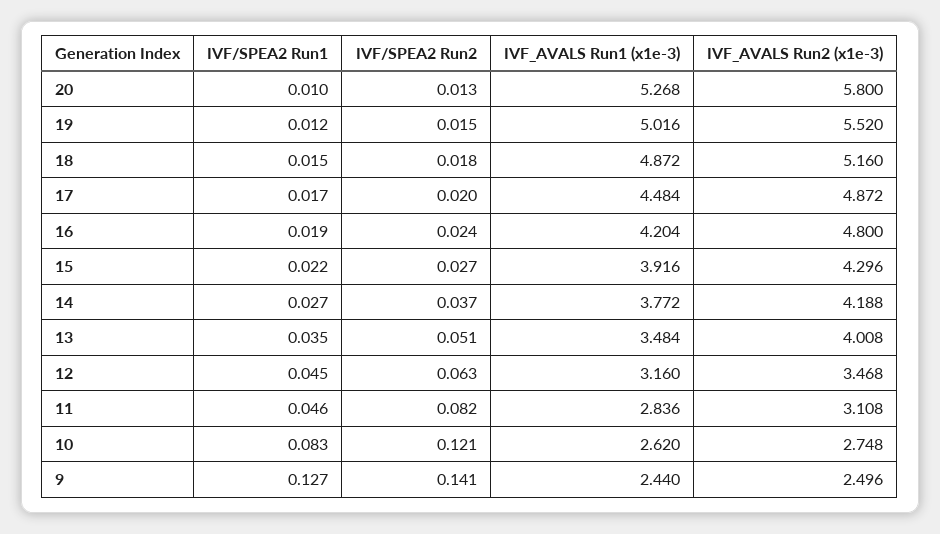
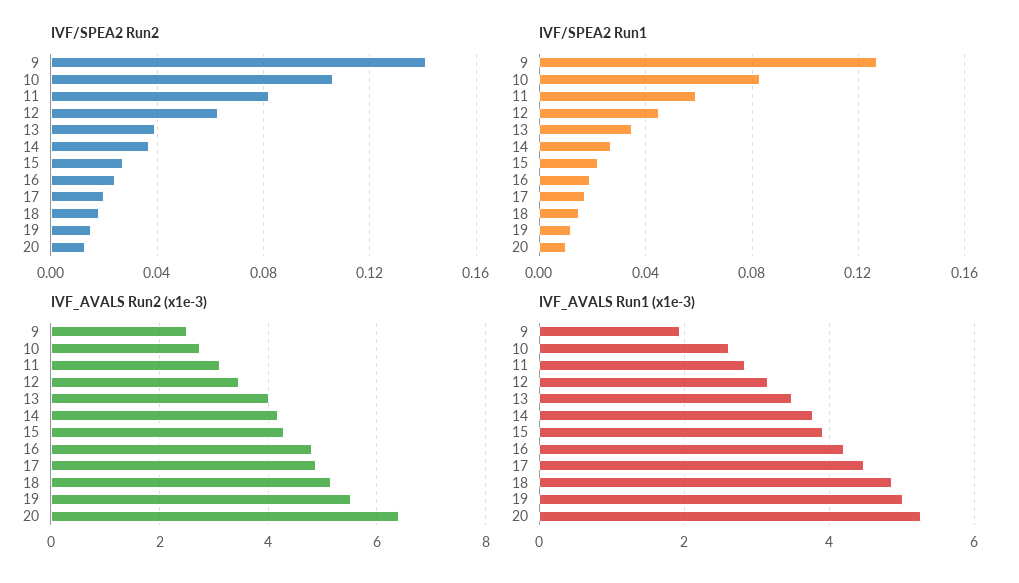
  {
    "IVF/SPEA2 Run1": {
      "20": 0.01,
      "19": 0.012,
      "18": 0.015,
      "17": 0.017,
      "16": 0.019,
      "15": 0.022,
      "14": 0.027,
      "13": 0.035,
      "12": 0.045,
-     "11": 0.046,
+     "11": 0.06,
      "10": 0.083,
      "9": 0.127
    },
    "IVF/SPEA2 Run2": {
      "20": 0.013,
      "19": 0.015,
      "18": 0.018,
      "17": 0.02,
      "16": 0.024,
      "15": 0.027,
      "14": 0.037,
-     "13": 0.051,
+     "13": 0.04,
      "12": 0.063,
      "11": 0.082,
-     "10": 0.121,
+     "10": 0.105,
      "9": 0.141
    },
    "IVF_AVALS Run1 (x1e-3)": {
      "20": 5.268,
      "19": 5.016,
      "18": 4.872,
      "17": 4.484,
      "16": 4.204,
      "15": 3.916,
      "14": 3.772,
      "13": 3.484,
      "12": 3.16,
      "11": 2.836,
      "10": 2.62,
-     "9": 2.44
+     "9": 2
    },
    "IVF_AVALS Run2 (x1e-3)": {
-     "20": 5.8,
+     "20": 6.4,
      "19": 5.52,
      "18": 5.16,
      "17": 4.872,
      "16": 4.8,
      "15": 4.296,
      "14": 4.188,
      "13": 4.008,
      "12": 3.468,
      "11": 3.108,
      "10": 2.748,
      "9": 2.496
    }
  }

